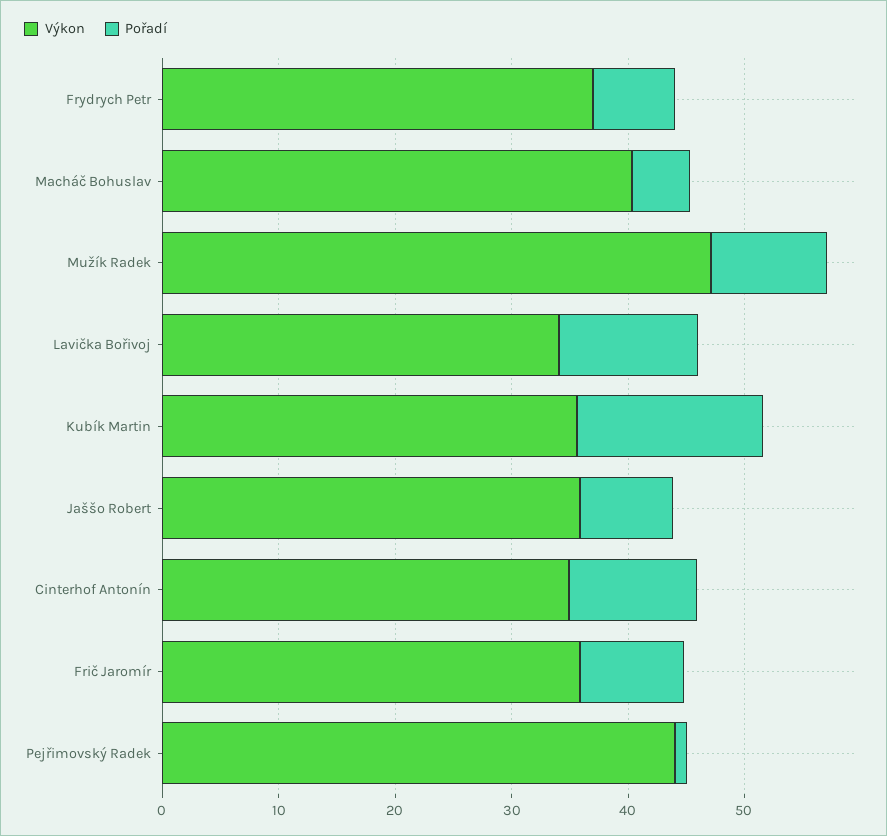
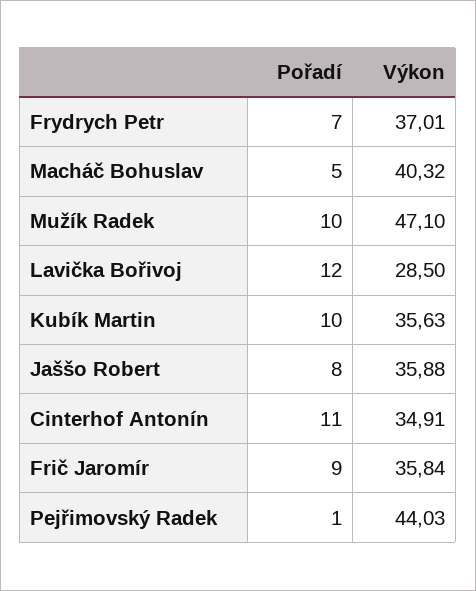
  {
    "Výkon": {
      "Frydrych Petr": 37.01,
      "Macháč Bohuslav": 40.32,
      "Mužík Radek": 47.1,
-     "Lavička Bořivoj": 34,
+     "Lavička Bořivoj": 28.5,
      "Kubík Martin": 35.63,
      "Jaššo Robert": 35.88,
      "Cinterhof Antonín": 34.91,
      "Frič Jaromír": 35.84,
      "Pejřimovský Radek": 44.03
    },
    "Pořadí": {
      "Frydrych Petr": 7,
      "Macháč Bohuslav": 5,
      "Mužík Radek": 10,
      "Lavička Bořivoj": 12,
-     "Kubík Martin": 16,
+     "Kubík Martin": 10,
      "Jaššo Robert": 8,
      "Cinterhof Antonín": 11,
      "Frič Jaromír": 9,
      "Pejřimovský Radek": 1
    }
  }

